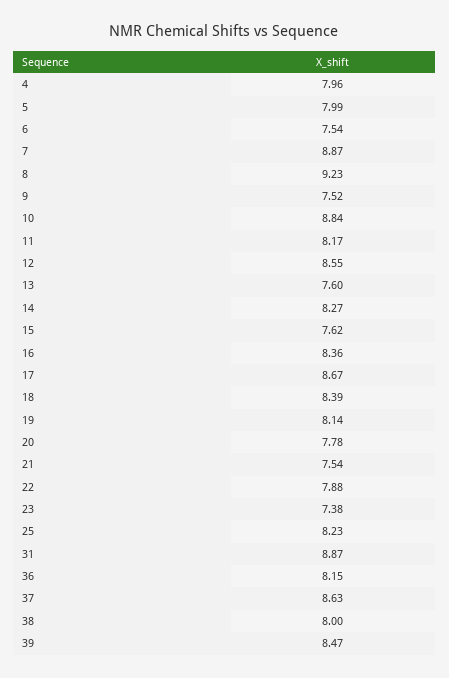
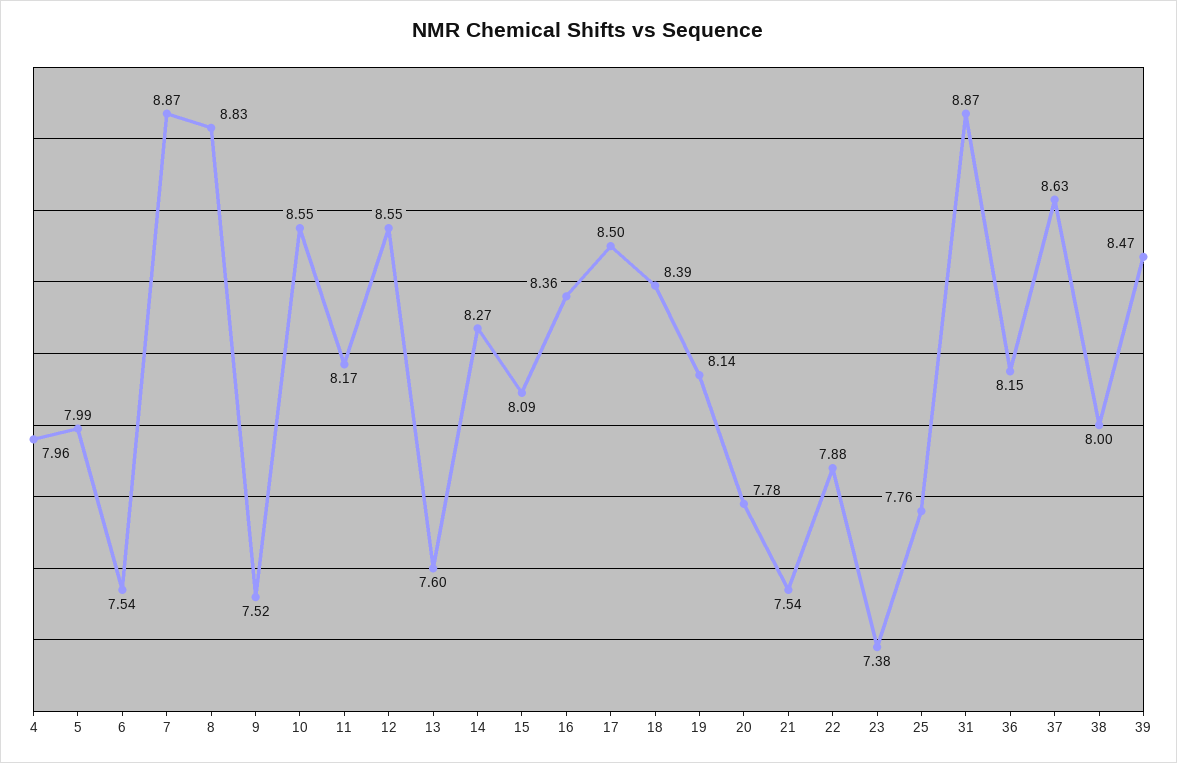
  {
    "4": 7.96,
    "5": 7.99,
    "6": 7.54,
    "7": 8.87,
-   "8": 9.23,
+   "8": 8.83,
    "9": 7.52,
-   "10": 8.84,
+   "10": 8.55,
    "11": 8.17,
    "12": 8.55,
    "13": 7.6,
    "14": 8.27,
-   "15": 7.62,
+   "15": 8.09,
    "16": 8.36,
-   "17": 8.67,
+   "17": 8.5,
    "18": 8.39,
    "19": 8.14,
    "20": 7.78,
    "21": 7.54,
    "22": 7.88,
    "23": 7.38,
-   "25": 8.23,
+   "25": 7.76,
    "31": 8.87,
    "36": 8.15,
    "37": 8.63,
    "38": 8,
    "39": 8.47
  }

